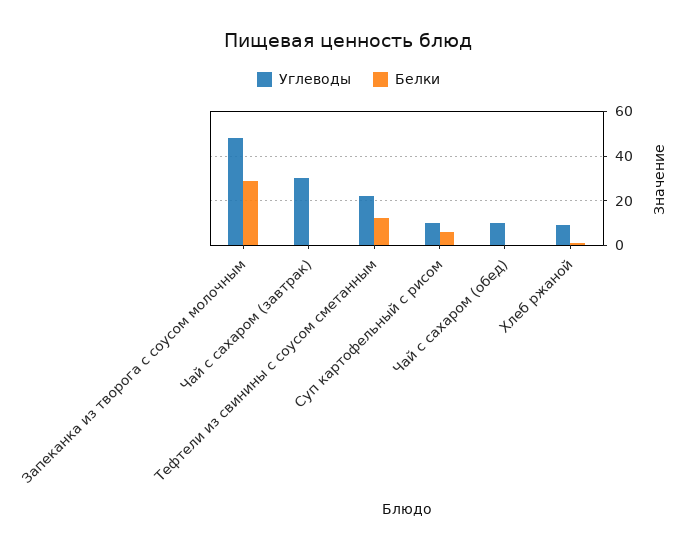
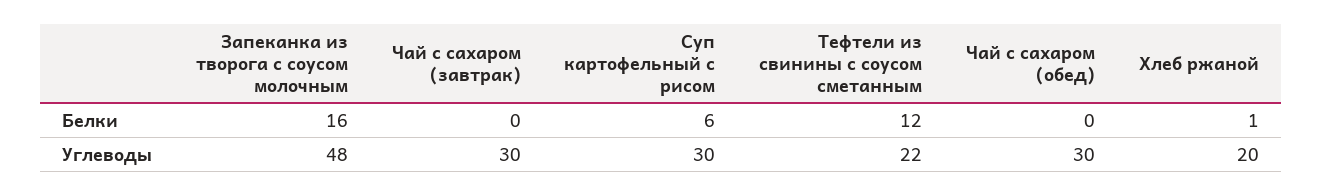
  {
    "Углеводы": {
      "Запеканка из творога с соусом молочным": 48,
      "Чай с сахаром (завтрак)": 30,
      "Тефтели из свинины с соусом сметанным": 22,
-     "Суп картофельный с рисом": 10,
+     "Суп картофельный с рисом": 30,
-     "Чай с сахаром (обед)": 10,
+     "Чай с сахаром (обед)": 30,
-     "Хлеб ржаной": 10
+     "Хлеб ржаной": 20
    },
    "Белки": {
-     "Запеканка из творога с соусом молочным": 30,
+     "Запеканка из творога с соусом молочным": 16,
      "Чай с сахаром (завтрак)": 0,
      "Тефтели из свинины с соусом сметанным": 12,
      "Суп картофельный с рисом": 6,
      "Чай с сахаром (обед)": 0,
      "Хлеб ржаной": 1
    }
  }

